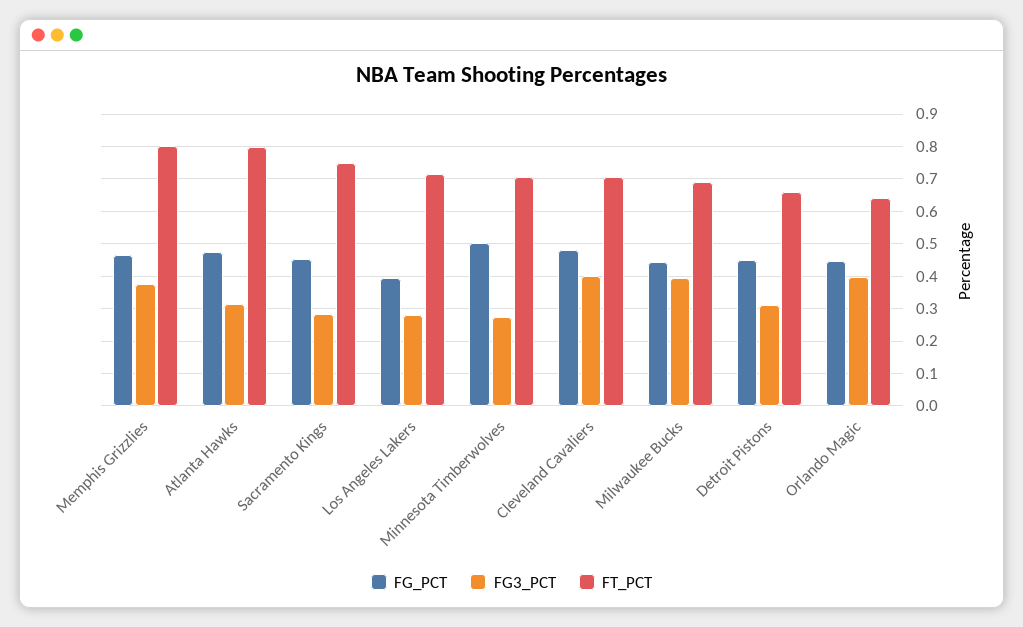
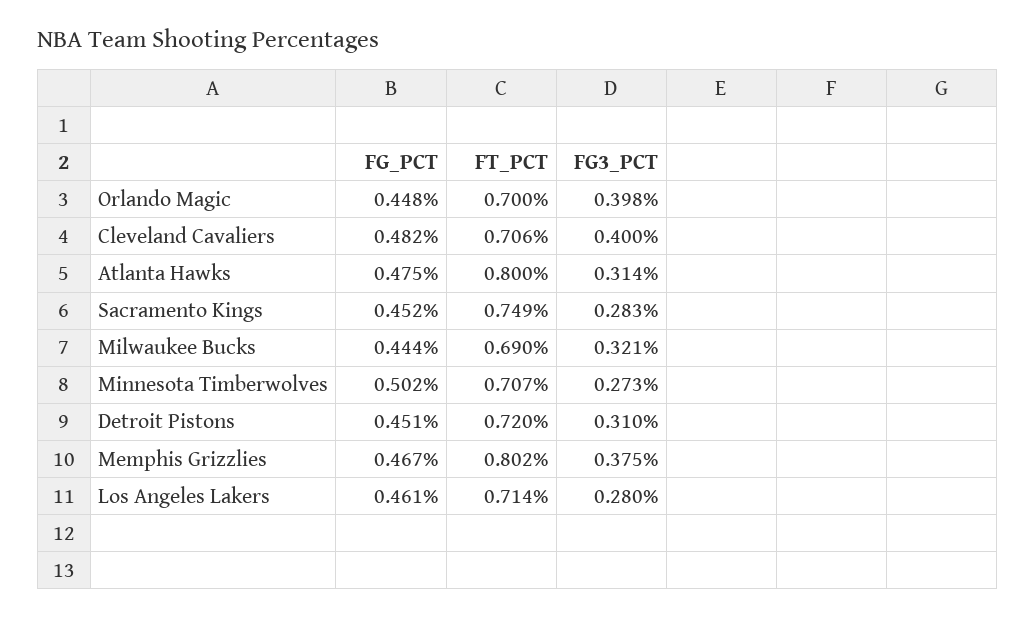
  {
    "FG_PCT": {
      "Memphis Grizzlies": 0.467,
      "Atlanta Hawks": 0.475,
      "Sacramento Kings": 0.452,
-     "Los Angeles Lakers": 0.4,
+     "Los Angeles Lakers": 0.461,
      "Minnesota Timberwolves": 0.502,
      "Cleveland Cavaliers": 0.482,
      "Milwaukee Bucks": 0.444,
      "Detroit Pistons": 0.451,
      "Orlando Magic": 0.448
    },
    "FG3_PCT": {
      "Memphis Grizzlies": 0.375,
      "Atlanta Hawks": 0.314,
      "Sacramento Kings": 0.283,
      "Los Angeles Lakers": 0.28,
      "Minnesota Timberwolves": 0.273,
      "Cleveland Cavaliers": 0.4,
-     "Milwaukee Bucks": 0.4,
+     "Milwaukee Bucks": 0.321,
      "Detroit Pistons": 0.31,
      "Orlando Magic": 0.398
    },
    "FT_PCT": {
      "Memphis Grizzlies": 0.802,
      "Atlanta Hawks": 0.8,
      "Sacramento Kings": 0.749,
      "Los Angeles Lakers": 0.714,
      "Minnesota Timberwolves": 0.707,
      "Cleveland Cavaliers": 0.706,
      "Milwaukee Bucks": 0.69,
-     "Detroit Pistons": 0.66,
+     "Detroit Pistons": 0.72,
-     "Orlando Magic": 0.64
+     "Orlando Magic": 0.7
    }
  }

